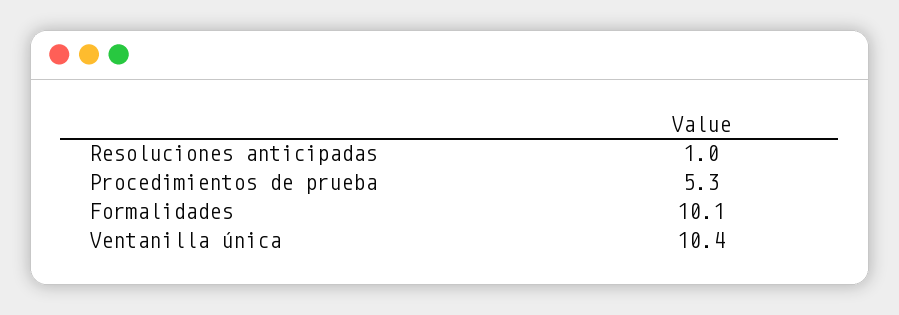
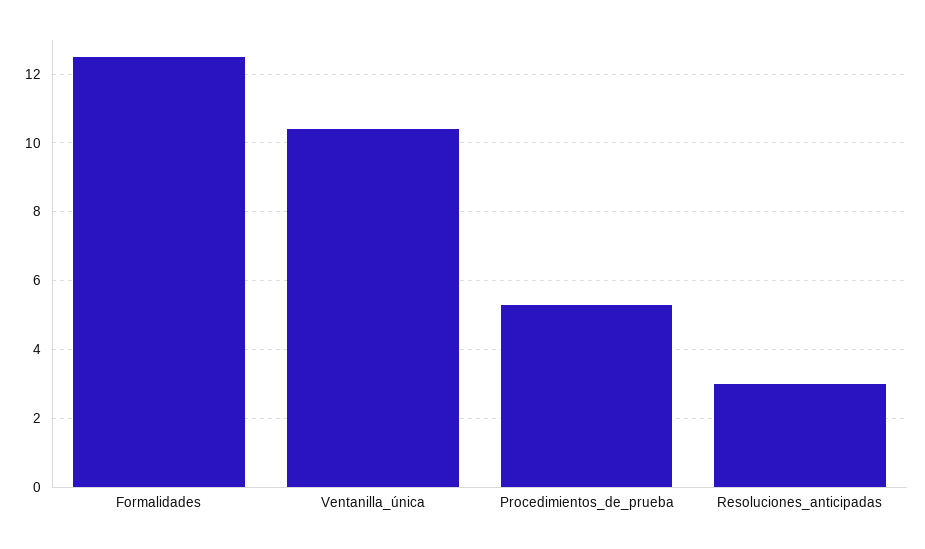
  {
-   "Resoluciones anticipadas": 1,
+   "Resoluciones anticipadas": 3,
    "Procedimientos de prueba": 5.3,
-   "Formalidades": 10.1,
+   "Formalidades": 12.5,
    "Ventanilla única": 10.4
  }

